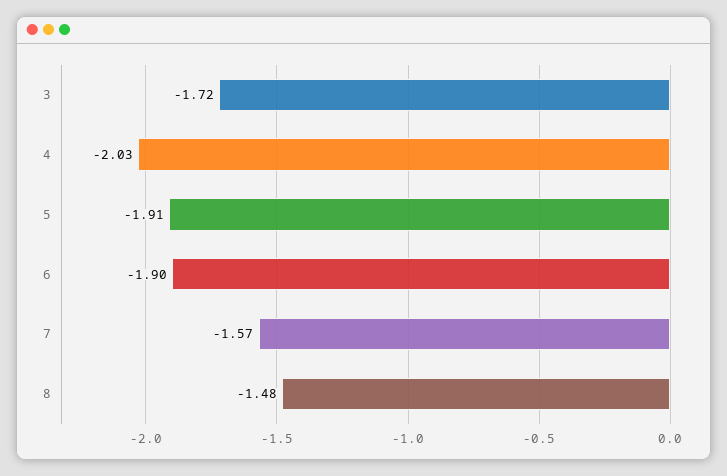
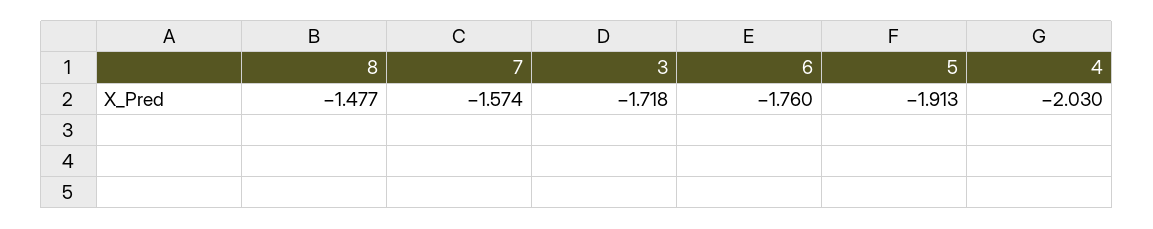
  {
    "3": -1.718,
    "4": -2.03,
    "5": -1.913,
-   "6": -1.9,
+   "6": -1.76,
    "7": -1.574,
    "8": -1.477
  }

